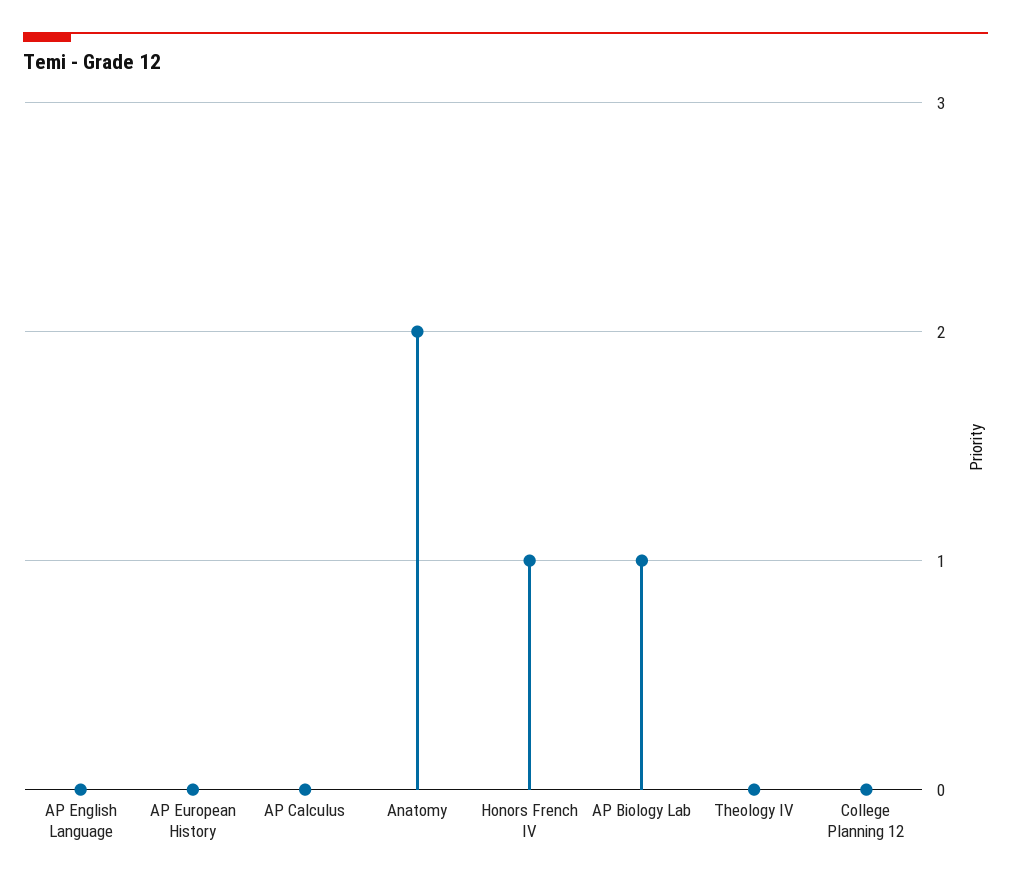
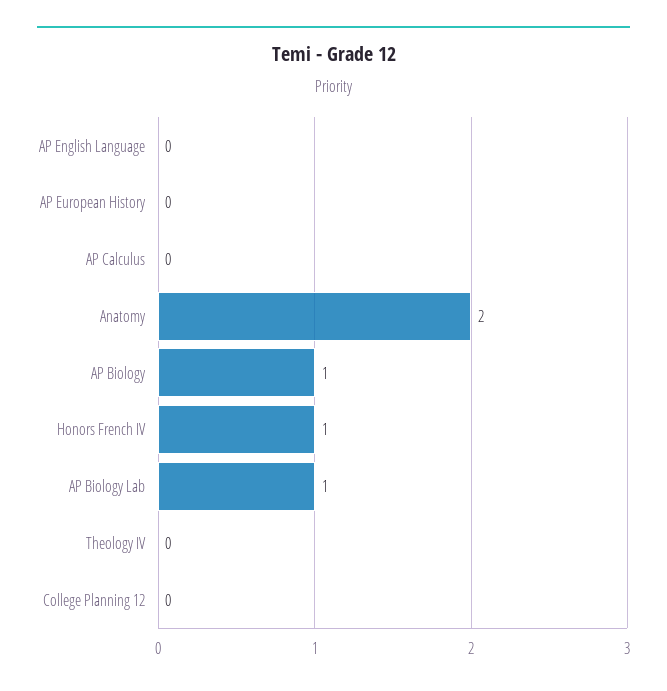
  {
    "AP English Language": 0,
    "AP European History": 0,
    "AP Calculus": 0,
    "Anatomy": 2,
    "Honors French IV": 1,
    "AP Biology Lab": 1,
    "Theology IV": 0,
-   "College Planning 12": 0
+   "College Planning 12": 0,
+   "AP Biology": 1
  }

